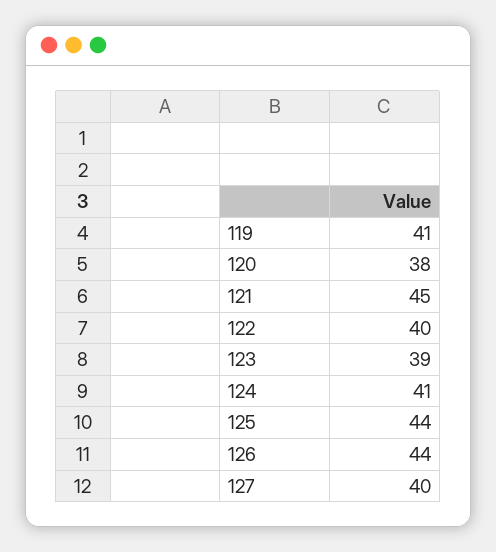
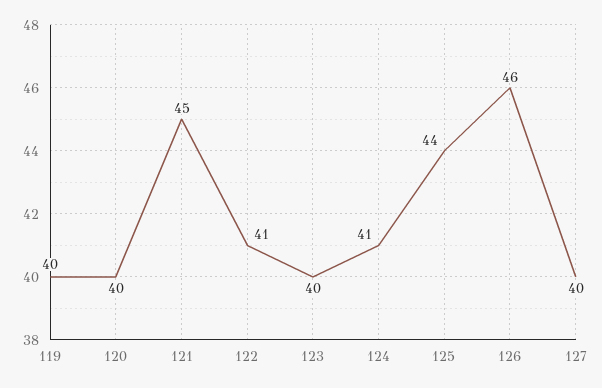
  {
-   "119": 41,
+   "119": 40,
-   "120": 38,
+   "120": 40,
    "121": 45,
-   "122": 40,
+   "122": 41,
-   "123": 39,
+   "123": 40,
    "124": 41,
    "125": 44,
-   "126": 44,
+   "126": 46,
    "127": 40
  }

